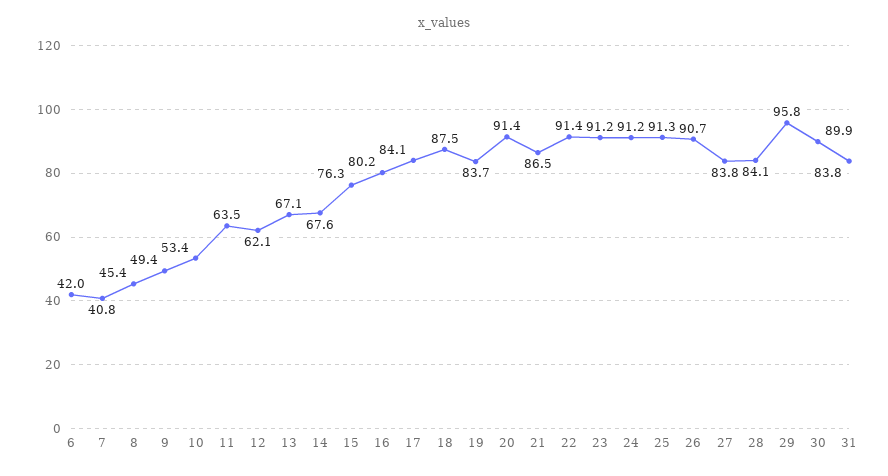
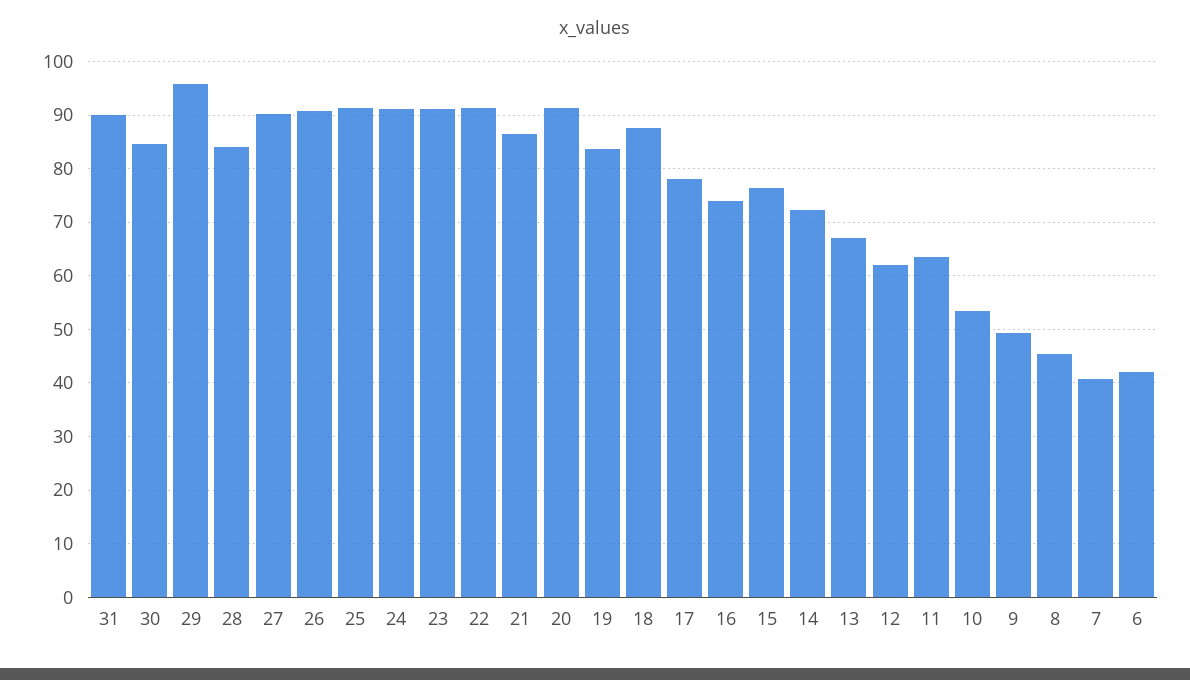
  {
    "6": 42,
    "7": 40.8,
    "8": 45.4,
    "9": 49.4,
    "10": 53.4,
    "11": 63.5,
    "12": 62.1,
    "13": 67.1,
-   "14": 67.6,
+   "14": 72,
    "15": 76.3,
-   "16": 80.2,
+   "16": 74,
-   "17": 84.1,
+   "17": 78,
    "18": 87.5,
    "19": 83.7,
    "20": 91.4,
    "21": 86.5,
    "22": 91.4,
    "23": 91.2,
    "24": 91.2,
    "25": 91.3,
    "26": 90.7,
-   "27": 83.8,
+   "27": 90,
    "28": 84.1,
    "29": 95.8,
-   "30": 89.9,
+   "30": 84,
-   "31": 83.8
+   "31": 90
  }

